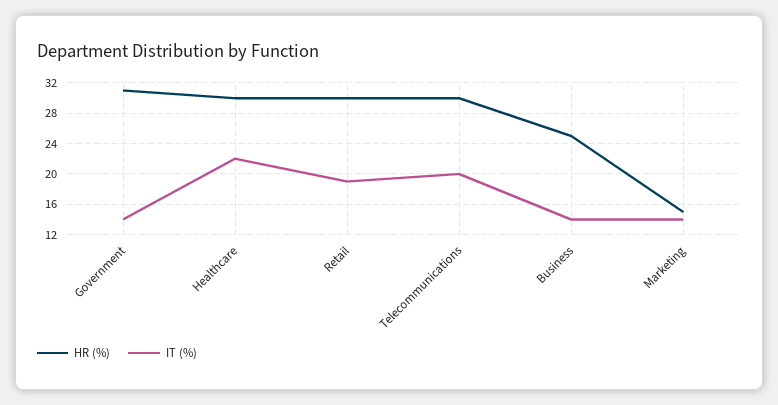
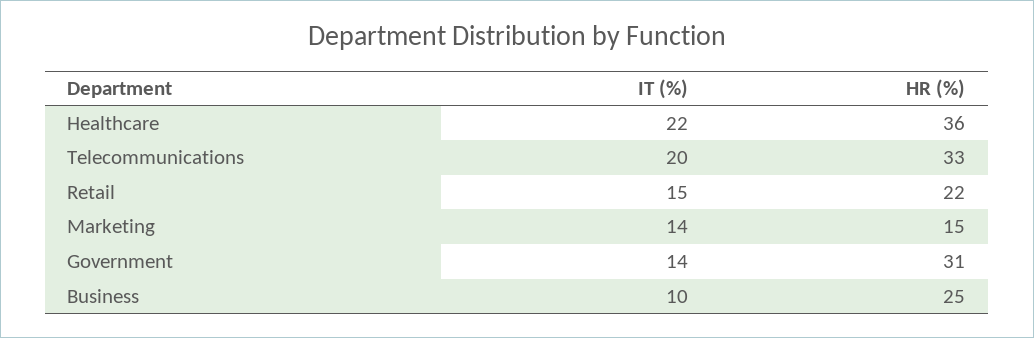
  {
    "HR (%)": {
      "Government": 31,
-     "Healthcare": 30,
+     "Healthcare": 36,
-     "Retail": 30,
+     "Retail": 22,
-     "Telecommunications": 30,
+     "Telecommunications": 33,
      "Business": 25,
      "Marketing": 15
    },
    "IT (%)": {
      "Government": 14,
      "Healthcare": 22,
-     "Retail": 19,
+     "Retail": 15,
      "Telecommunications": 20,
-     "Business": 14,
+     "Business": 10,
      "Marketing": 14
    }
  }

